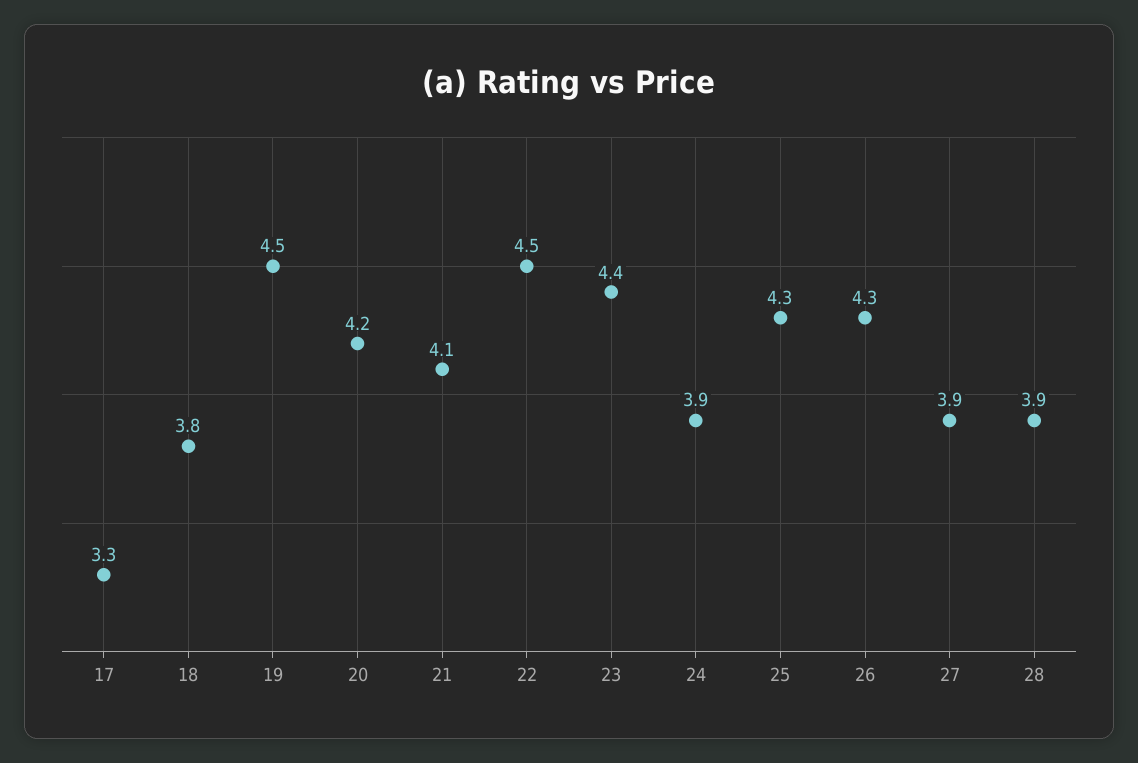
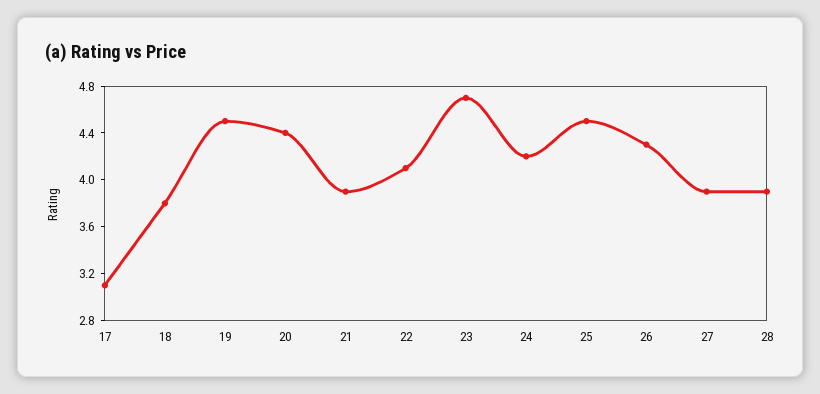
  {
-   "17": 3.3,
+   "17": 3.1,
    "18": 3.8,
    "19": 4.5,
-   "20": 4.2,
+   "20": 4.4,
-   "21": 4.1,
+   "21": 3.9,
-   "22": 4.5,
+   "22": 4.1,
-   "23": 4.4,
+   "23": 4.7,
-   "24": 3.9,
+   "24": 4.2,
-   "25": 4.3,
+   "25": 4.5,
    "26": 4.3,
    "27": 3.9,
    "28": 3.9
  }

